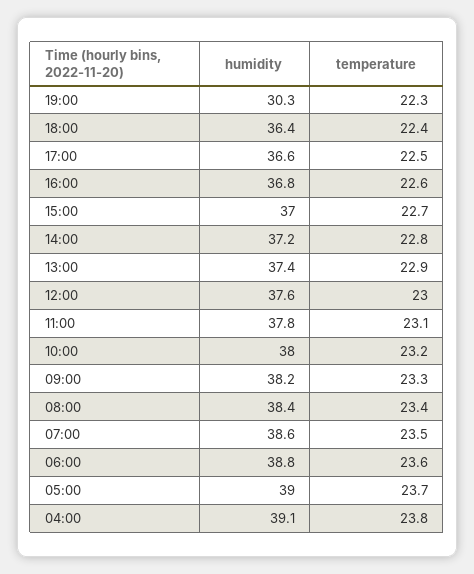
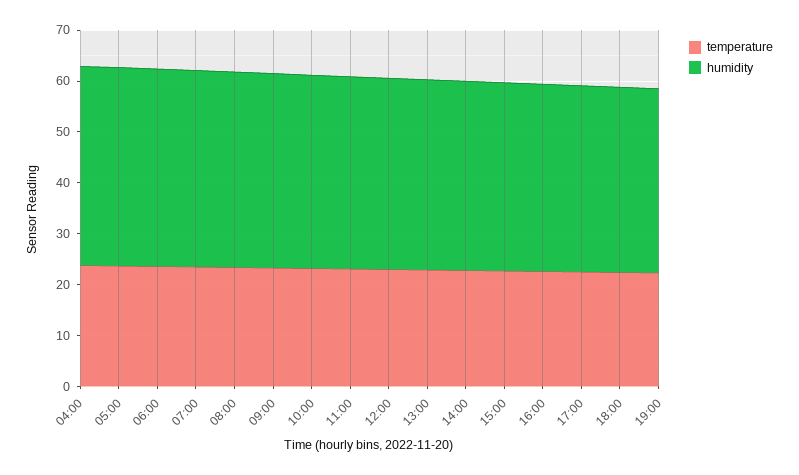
  {
    "humidity": {
-     "19:00": 30.3,
+     "19:00": 36,
      "18:00": 36.4,
      "17:00": 36.6,
      "16:00": 36.8,
      "15:00": 37,
      "14:00": 37.2,
      "13:00": 37.4,
      "12:00": 37.6,
      "11:00": 37.8,
      "10:00": 38,
      "09:00": 38.2,
      "08:00": 38.4,
      "07:00": 38.6,
      "06:00": 38.8,
      "05:00": 39,
      "04:00": 39.1
    },
    "temperature": {
      "19:00": 22.3,
      "18:00": 22.4,
      "17:00": 22.5,
      "16:00": 22.6,
      "15:00": 22.7,
      "14:00": 22.8,
      "13:00": 22.9,
      "12:00": 23,
      "11:00": 23.1,
      "10:00": 23.2,
      "09:00": 23.3,
      "08:00": 23.4,
      "07:00": 23.5,
      "06:00": 23.6,
      "05:00": 23.7,
      "04:00": 23.8
    }
  }

